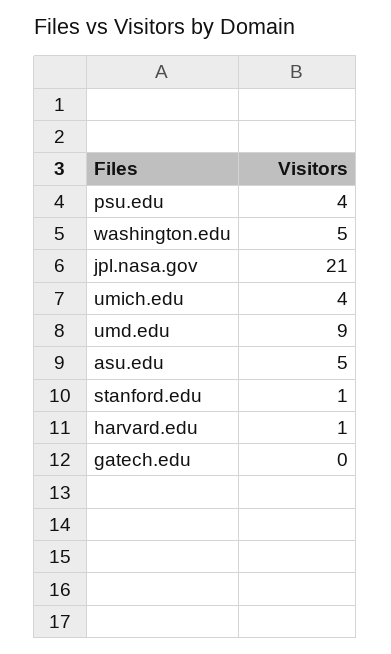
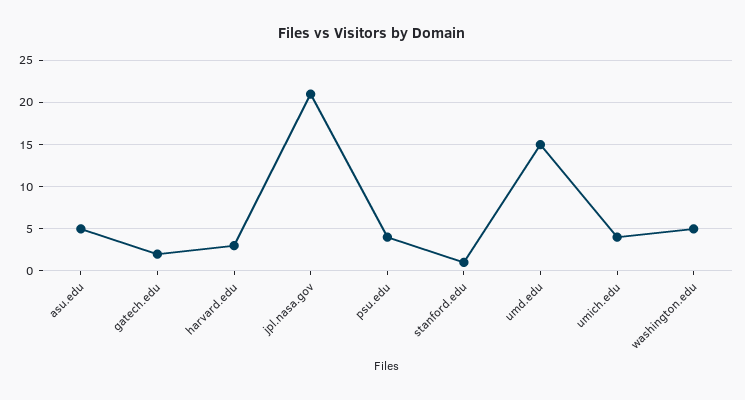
  {
    "psu.edu": 4,
    "washington.edu": 5,
    "jpl.nasa.gov": 21,
    "umich.edu": 4,
-   "umd.edu": 9,
+   "umd.edu": 15,
    "asu.edu": 5,
    "stanford.edu": 1,
-   "harvard.edu": 1,
+   "harvard.edu": 3,
-   "gatech.edu": 0
+   "gatech.edu": 2
  }

